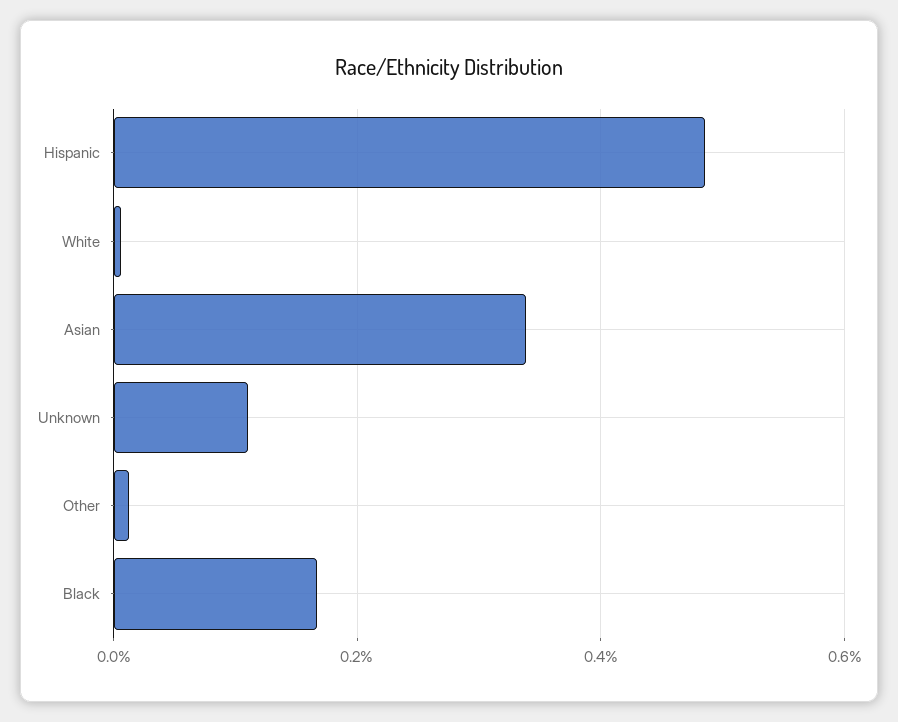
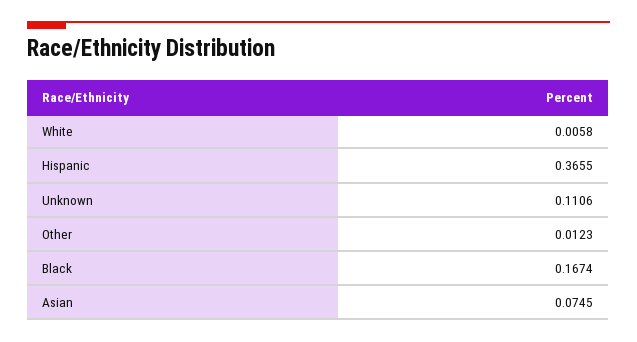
  {
-   "Hispanic": 0.48,
+   "Hispanic": 0.3655,
    "White": 0.0058,
-   "Asian": 0.34,
+   "Asian": 0.0745,
    "Unknown": 0.1106,
    "Other": 0.0123,
    "Black": 0.1674
  }

